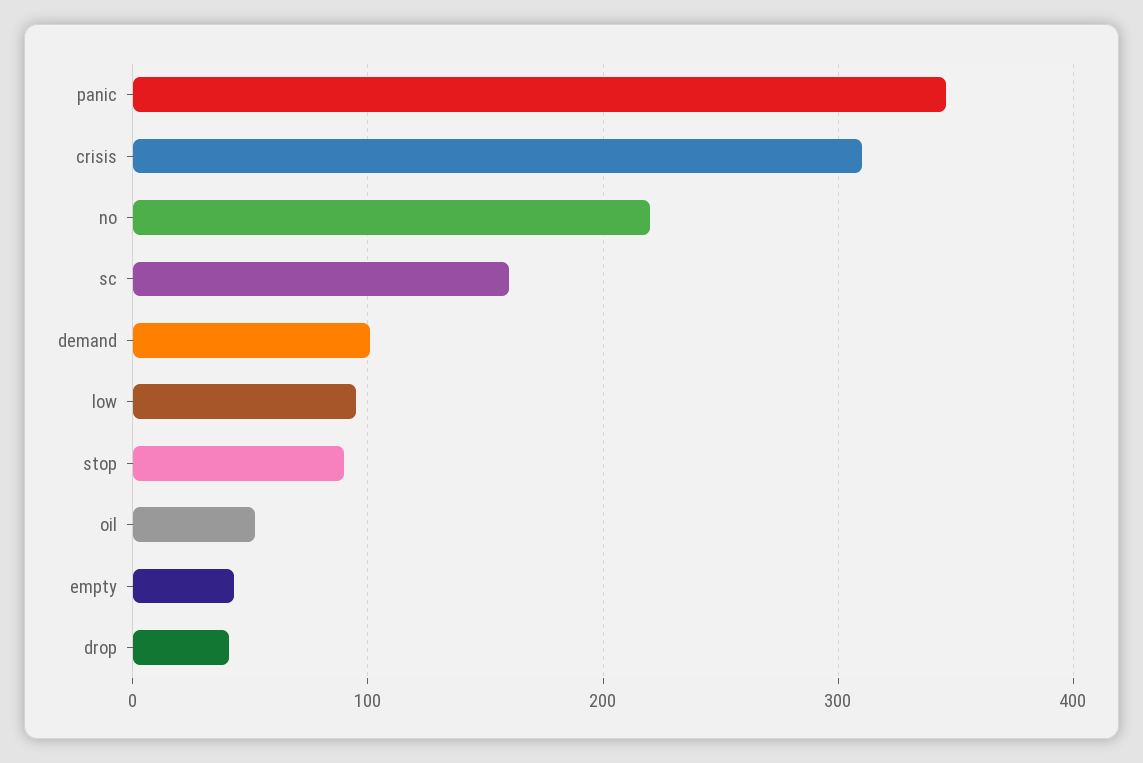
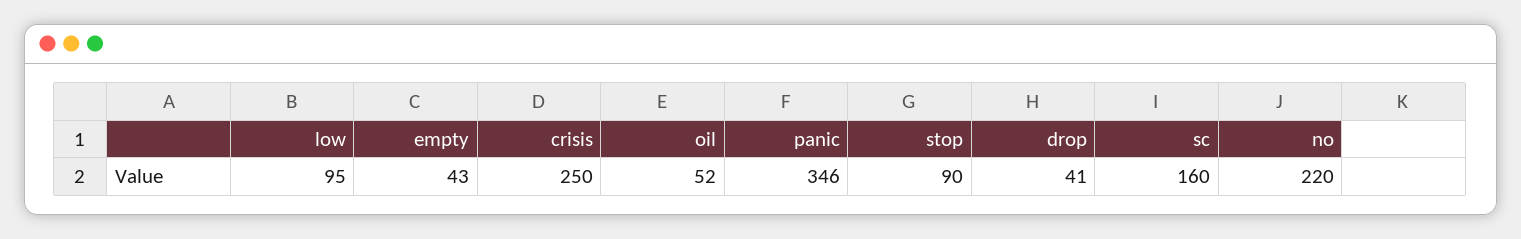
  {
    "panic": 346,
-   "crisis": 310,
+   "crisis": 250,
    "no": 220,
    "sc": 160,
-   "demand": 100,
    "low": 95,
    "stop": 90,
    "oil": 52,
    "empty": 43,
    "drop": 41
  }

